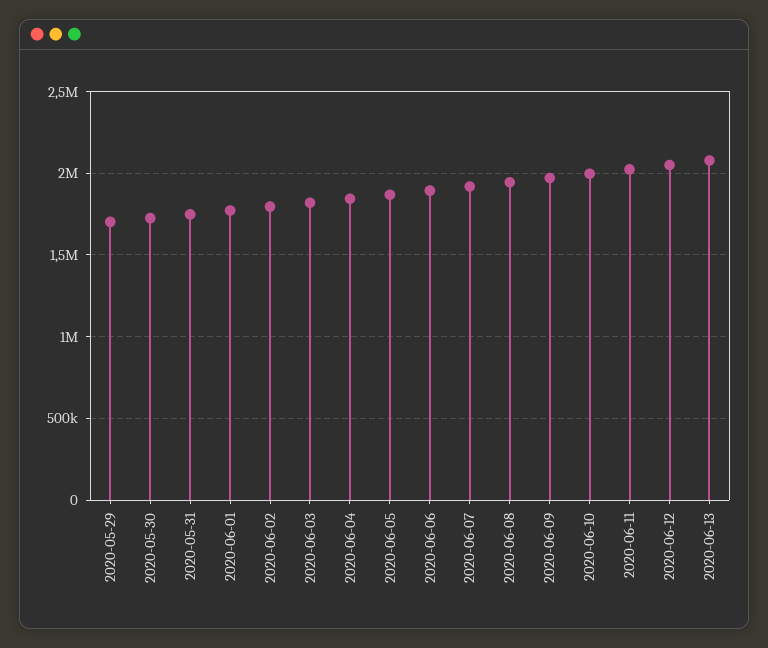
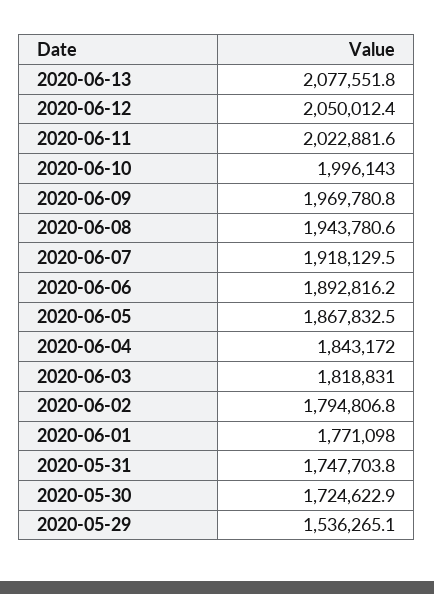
  {
-   "2020-05-29": 1700000,
+   "2020-05-29": 1536265.1,
    "2020-05-30": 1724622.9,
    "2020-05-31": 1747703.8,
    "2020-06-01": 1771098,
    "2020-06-02": 1794806.8,
    "2020-06-03": 1818831,
    "2020-06-04": 1843172,
    "2020-06-05": 1867832.5,
    "2020-06-06": 1892816.2,
    "2020-06-07": 1918129.5,
    "2020-06-08": 1943780.6,
    "2020-06-09": 1969780.8,
    "2020-06-10": 1996143,
    "2020-06-11": 2022881.6,
    "2020-06-12": 2050012.4,
    "2020-06-13": 2077551.8
  }

